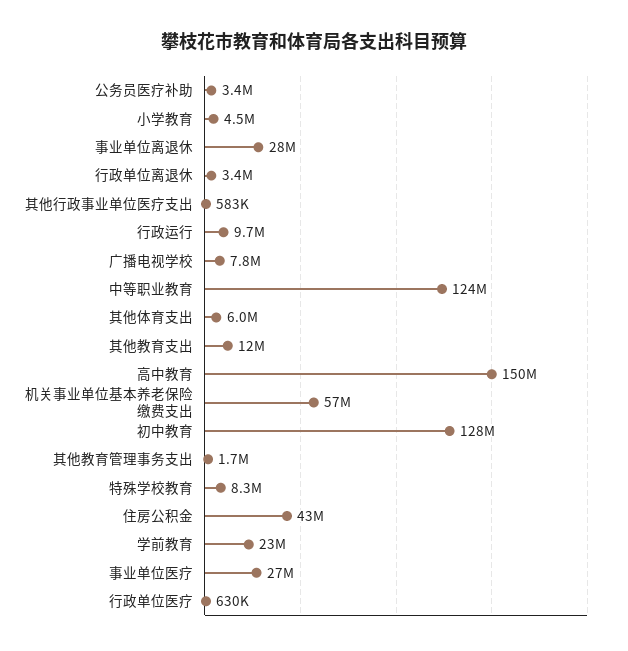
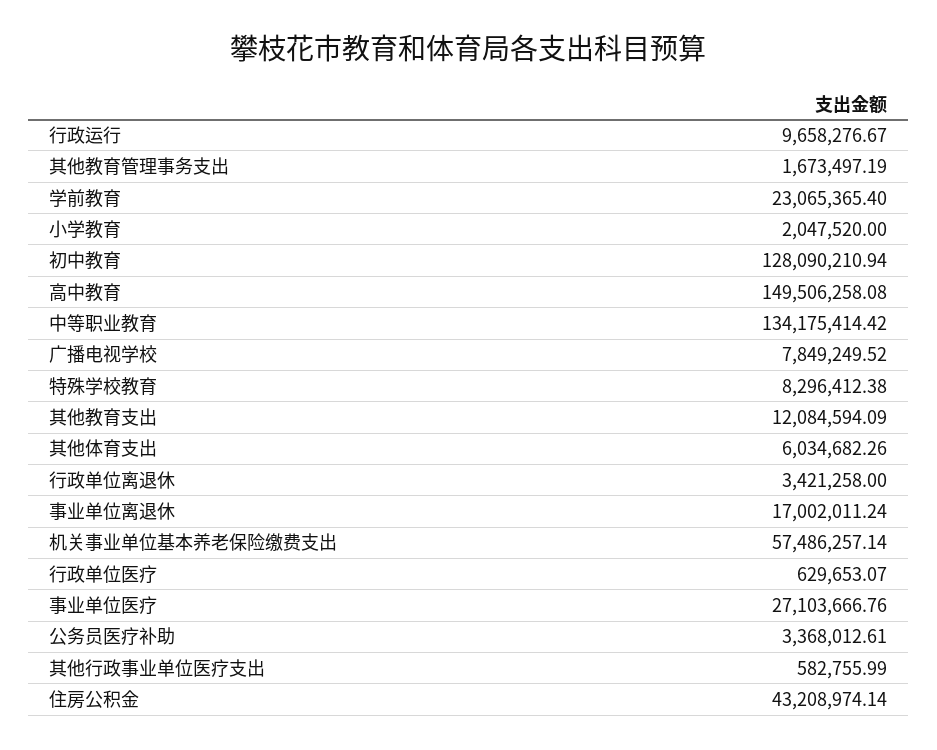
  {
    "公务员医疗补助": 3368012.61,
-   "小学教育": 4500000,
+   "小学教育": 2047520,
-   "事业单位离退休": 28000000,
+   "事业单位离退休": 17002011.24,
    "行政单位离退休": 3421258,
    "其他行政事业单位医疗支出": 582755.99,
    "行政运行": 9658276.67,
    "广播电视学校": 7849249.52,
-   "中等职业教育": 124000000,
+   "中等职业教育": 134175414.42,
    "其他体育支出": 6034682.26,
    "其他教育支出": 12084594.09,
    "高中教育": 149506258.08,
    "机关事业单位基本养老保险缴费支出": 57486257.14,
    "初中教育": 128090210.94,
    "其他教育管理事务支出": 1673497.19,
    "特殊学校教育": 8296412.38,
    "住房公积金": 43208974.14,
    "学前教育": 23065365.4,
    "事业单位医疗": 27103666.76,
    "行政单位医疗": 629653.07
  }

